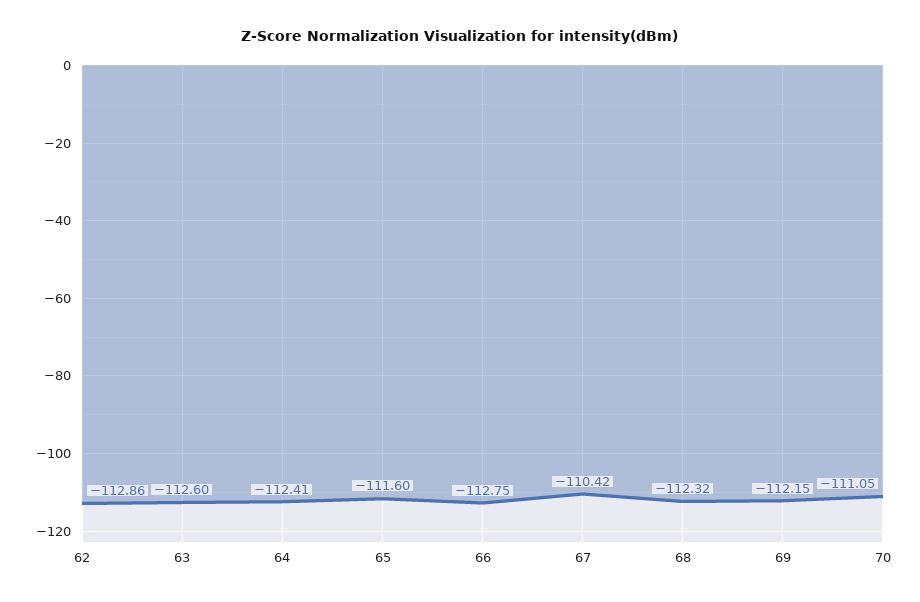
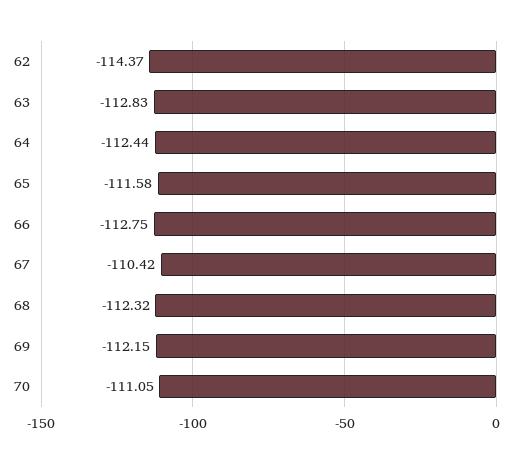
  {
-   "62": -112.86,
+   "62": -114.37,
-   "63": -112.6,
+   "63": -112.83,
-   "64": -112.41,
+   "64": -112.44,
-   "65": -111.6,
+   "65": -111.58,
    "66": -112.75,
    "67": -110.42,
    "68": -112.32,
    "69": -112.15,
    "70": -111.05
  }

